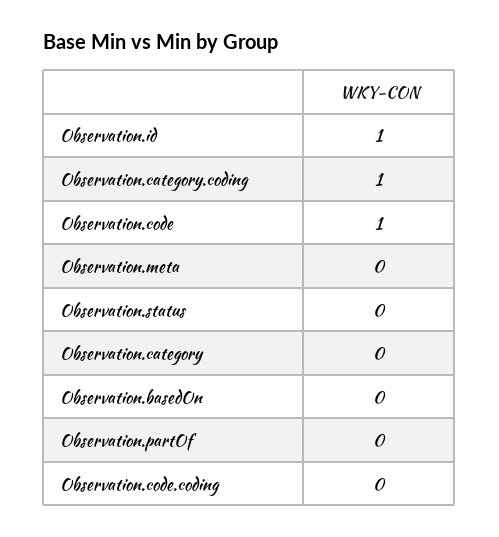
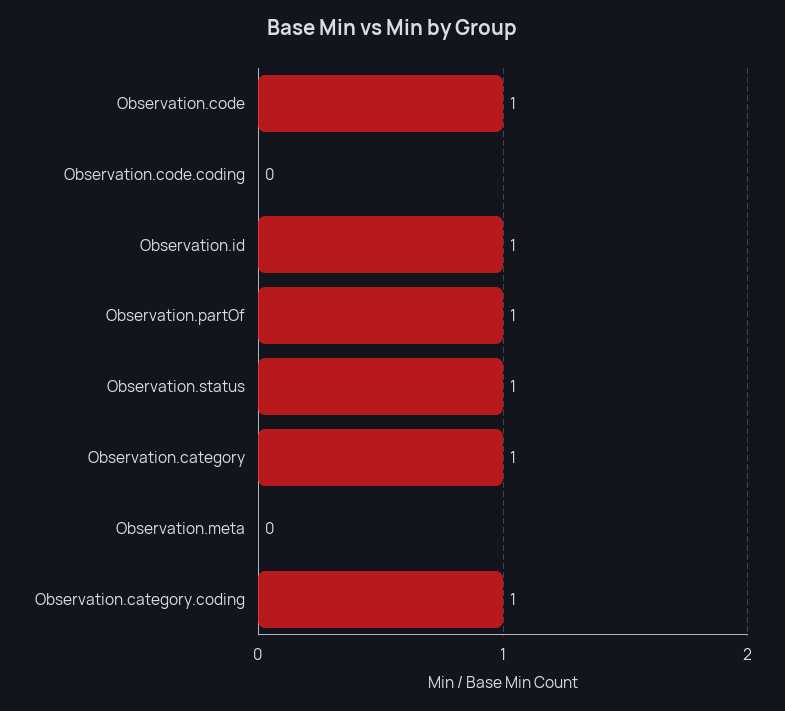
  {
    "Observation.id": 1,
    "Observation.category.coding": 1,
    "Observation.code": 1,
    "Observation.meta": 0,
-   "Observation.status": 0,
+   "Observation.status": 1,
-   "Observation.category": 0,
+   "Observation.category": 1,
-   "Observation.basedOn": 0,
-   "Observation.partOf": 0,
+   "Observation.partOf": 1,
    "Observation.code.coding": 0
  }

